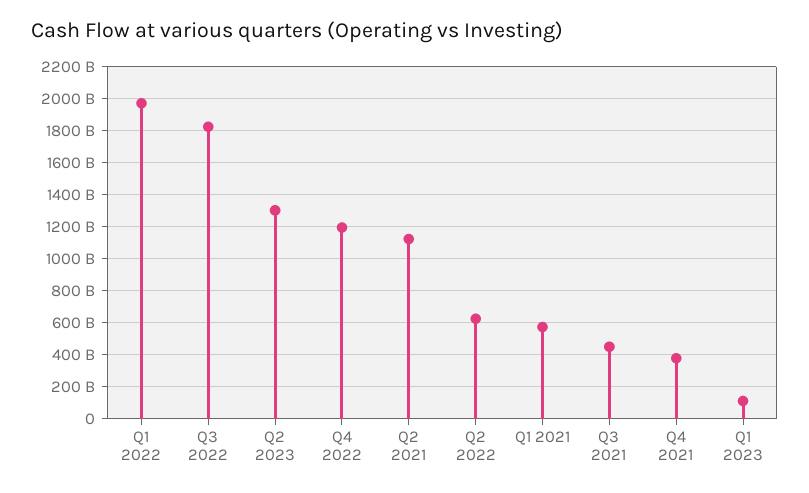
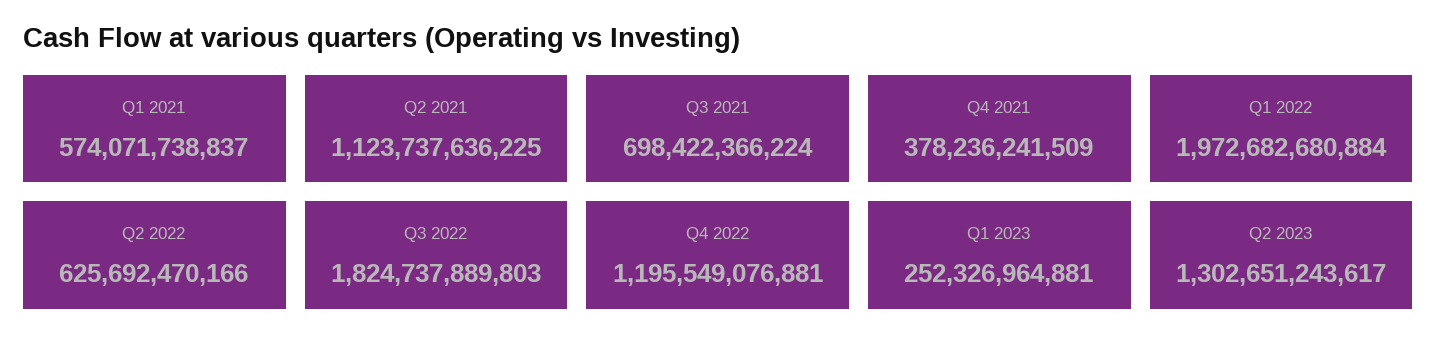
  {
    "Q1 2022": 1972682680884,
    "Q3 2022": 1824737889803,
    "Q2 2023": 1302651243617,
    "Q4 2022": 1195549076881,
    "Q2 2021": 1123737636225,
    "Q2 2022": 625692470166,
    "Q1 2021": 574071738837,
-   "Q3 2021": 450000000000,
+   "Q3 2021": 698422366224,
    "Q4 2021": 378236241509,
-   "Q1 2023": 100000000000
+   "Q1 2023": 252326964881
  }

